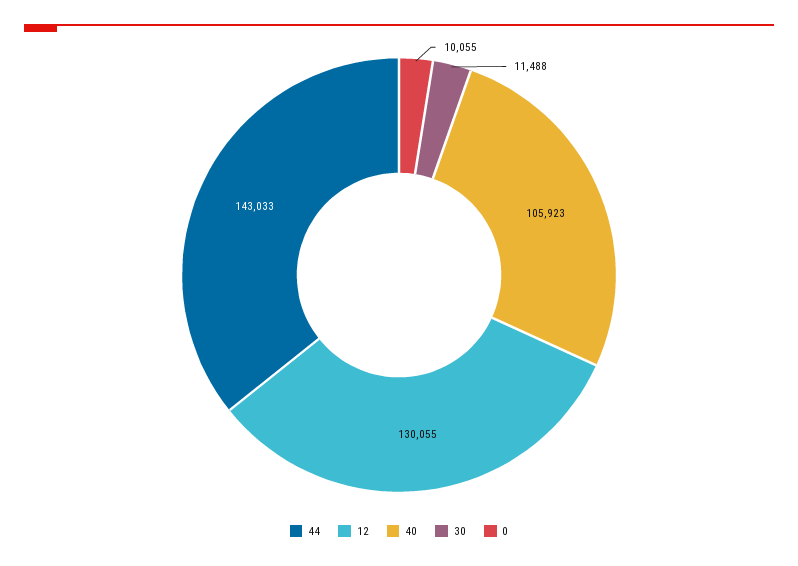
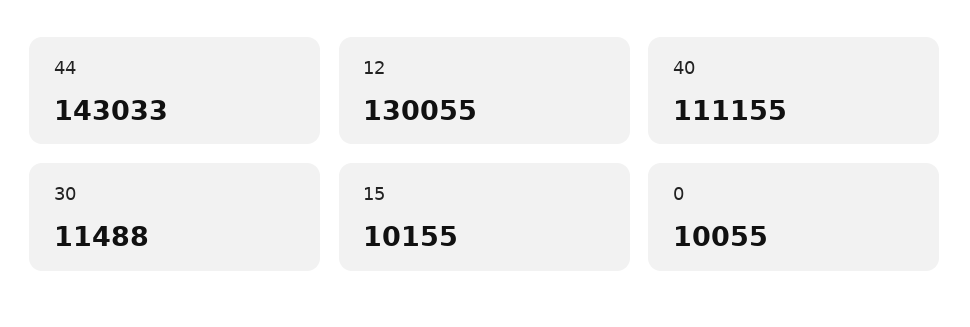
  {
    "44": 143033,
    "12": 130055,
-   "40": 105923,
+   "40": 111155,
    "30": 11488,
-   "0": 10055
+   "0": 10055,
+   "15": 10155
  }

